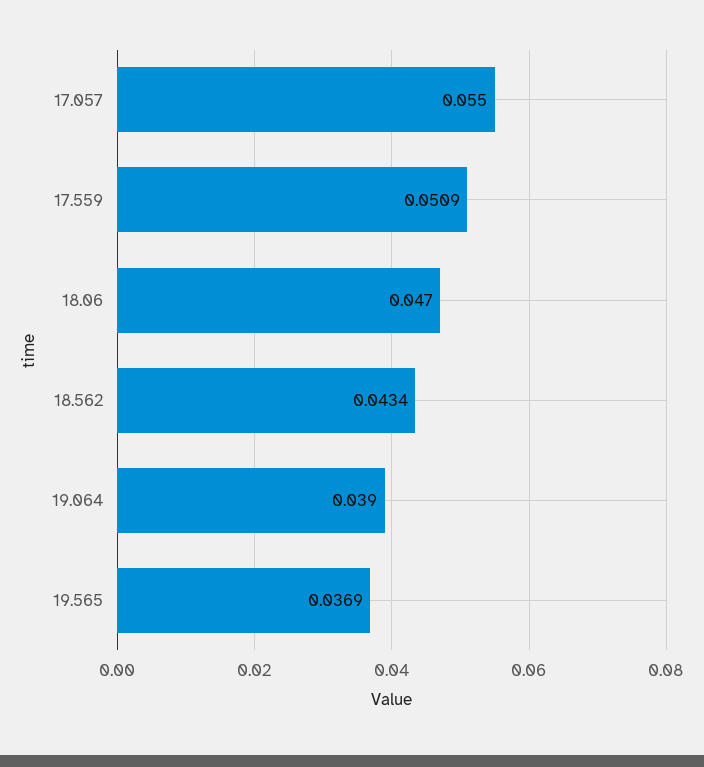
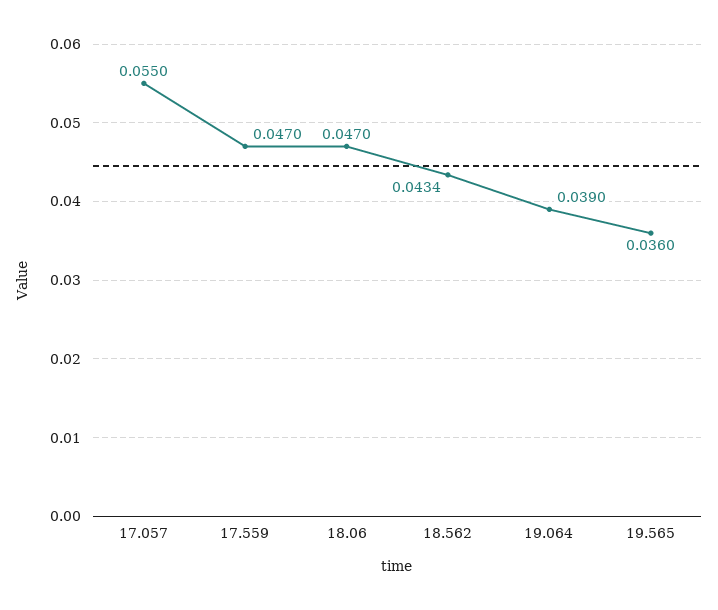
  {
    "17.057": 0.055,
-   "17.559": 0.0509,
+   "17.559": 0.047,
    "18.06": 0.047,
    "18.562": 0.0434,
    "19.064": 0.039,
-   "19.565": 0.0369
+   "19.565": 0.036
  }

